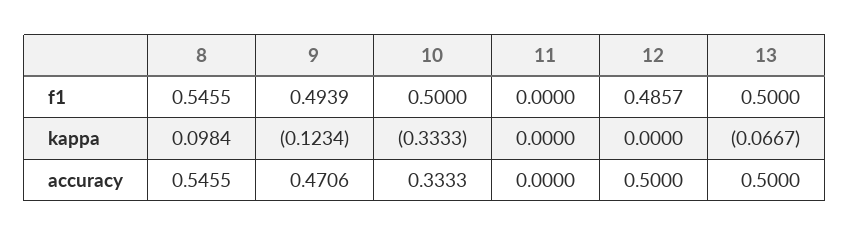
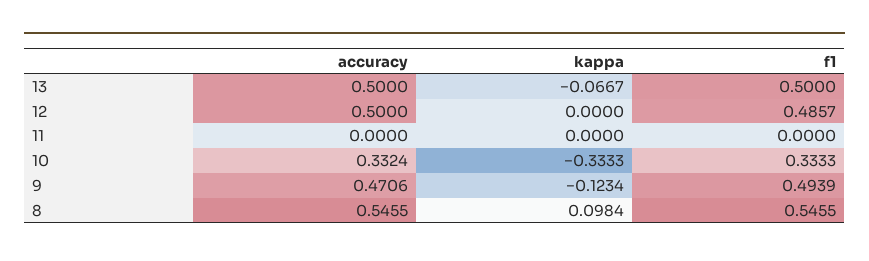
  {
    "8": {
      "f1": 0.5455,
      "kappa": 0.0984,
      "accuracy": 0.5455
    },
    "9": {
      "f1": 0.4939,
      "kappa": -0.1234,
      "accuracy": 0.4706
    },
    "10": {
-     "f1": 0.5,
+     "f1": 0.3333,
      "kappa": -0.3333,
-     "accuracy": 0.3333
+     "accuracy": 0.3324
    },
    "11": {
      "f1": 0,
      "kappa": 0,
      "accuracy": 0
    },
    "12": {
      "f1": 0.4857,
      "kappa": 0,
      "accuracy": 0.5
    },
    "13": {
      "f1": 0.5,
      "kappa": -0.0667,
      "accuracy": 0.5
    }
  }

